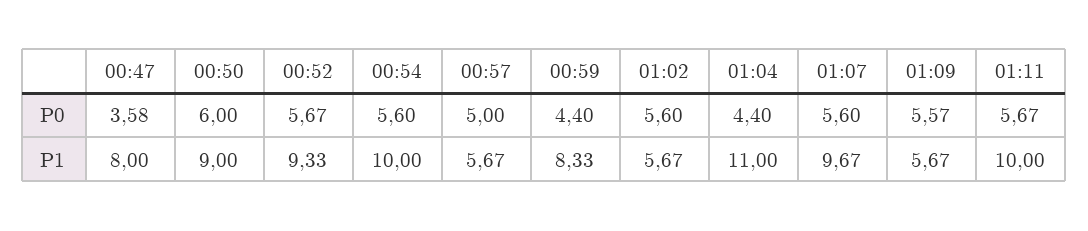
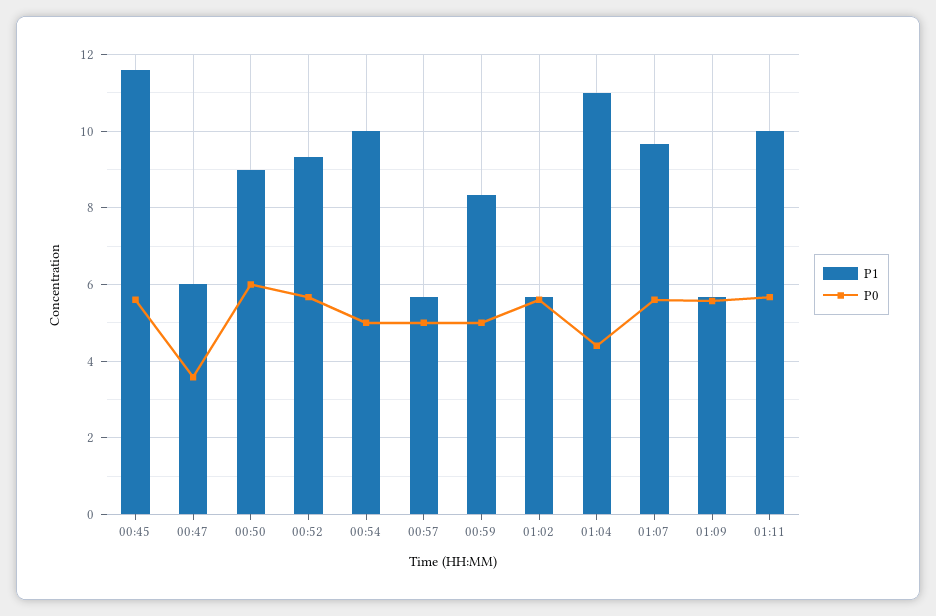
  {
    "P0": {
      "00:47": 3.58,
      "00:50": 6,
      "00:52": 5.67,
-     "00:54": 5.6,
+     "00:54": 5,
      "00:57": 5,
-     "00:59": 4.4,
+     "00:59": 5,
      "01:02": 5.6,
      "01:04": 4.4,
      "01:07": 5.6,
      "01:09": 5.57,
-     "01:11": 5.67
+     "01:11": 5.67,
+     "00:45": 5.6
    },
    "P1": {
-     "00:47": 8,
+     "00:47": 6,
      "00:50": 9,
      "00:52": 9.33,
      "00:54": 10,
      "00:57": 5.67,
      "00:59": 8.33,
      "01:02": 5.67,
      "01:04": 11,
      "01:07": 9.67,
      "01:09": 5.67,
-     "01:11": 10
+     "01:11": 10,
+     "00:45": 11.6
    }
  }

